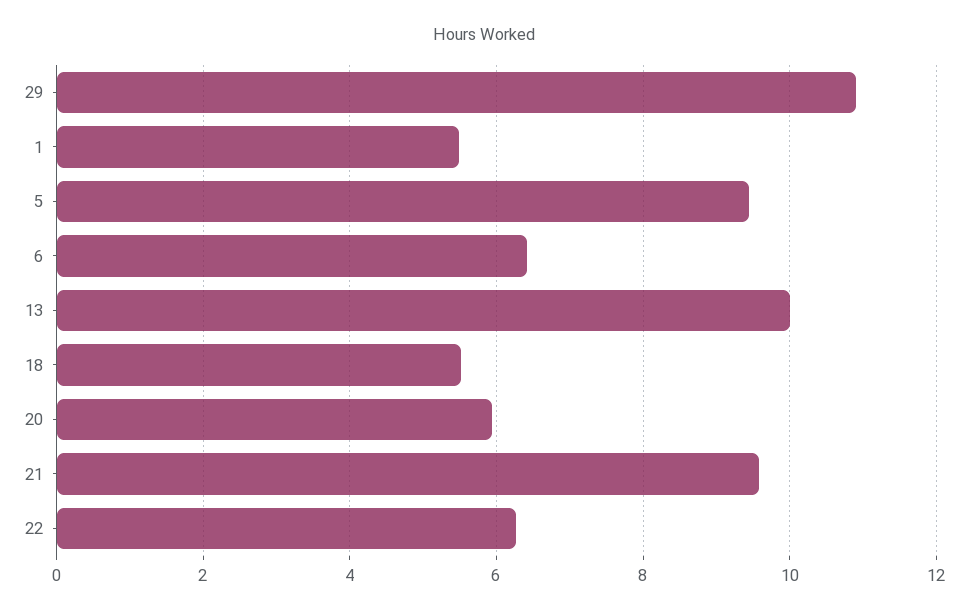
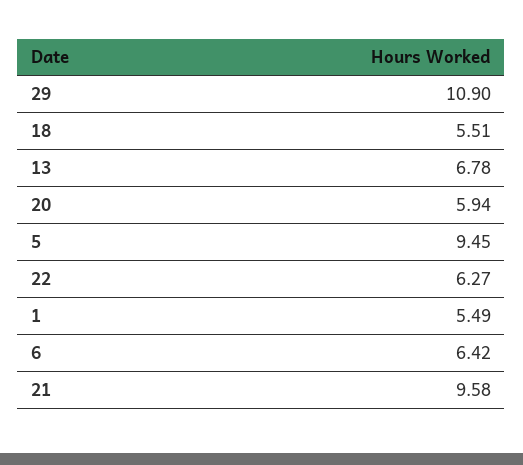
  {
    "29": 10.9,
    "1": 5.49,
    "5": 9.45,
    "6": 6.42,
-   "13": 10,
+   "13": 6.78,
    "18": 5.51,
    "20": 5.94,
    "21": 9.58,
    "22": 6.27
  }

